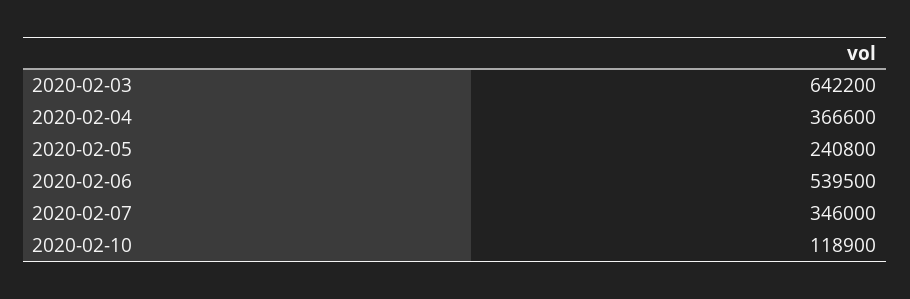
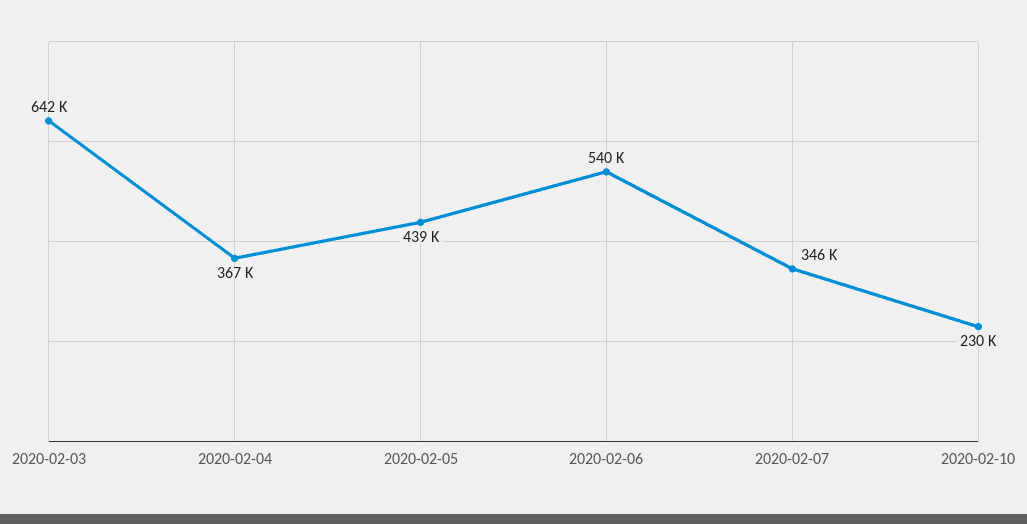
  {
    "2020-02-03": 642200,
    "2020-02-04": 366600,
-   "2020-02-05": 240800,
+   "2020-02-05": 439000,
    "2020-02-06": 539500,
    "2020-02-07": 346000,
-   "2020-02-10": 118900
+   "2020-02-10": 230000
  }

